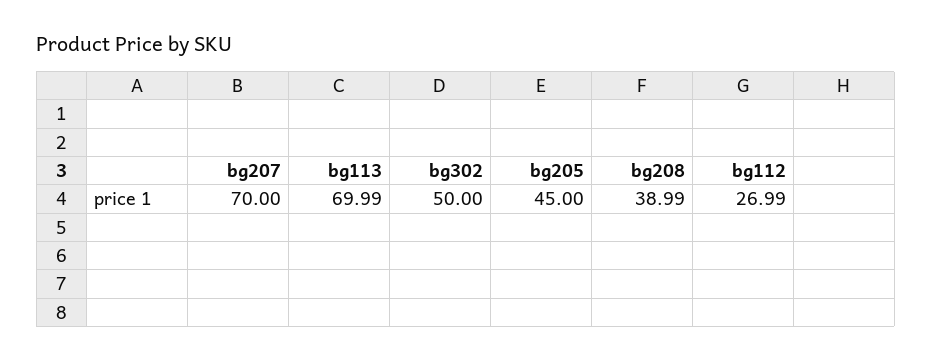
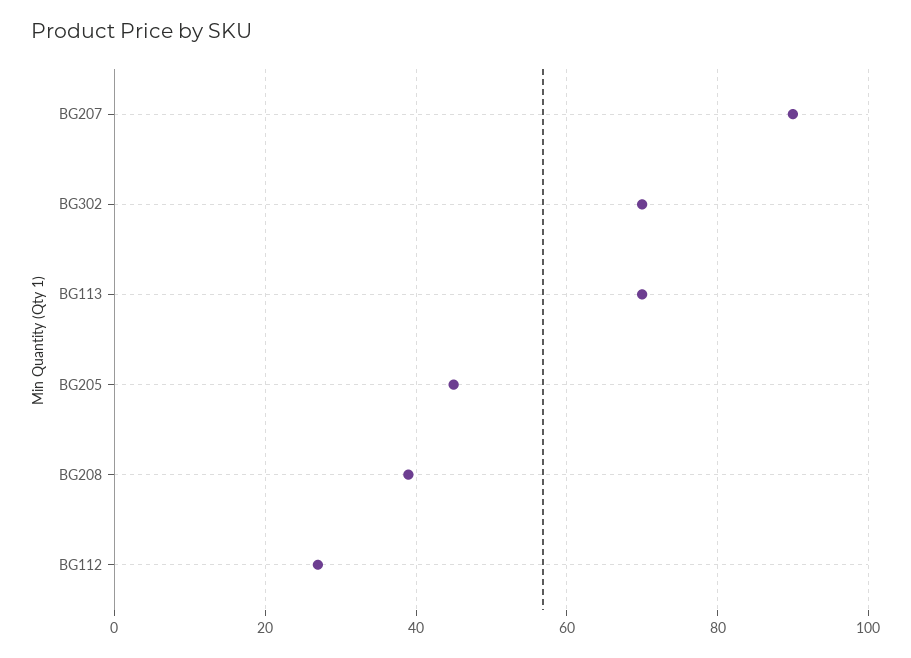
  {
-   "bg207": 70,
+   "bg207": 90,
    "bg113": 69.99,
-   "bg302": 50,
+   "bg302": 70,
    "bg205": 45,
    "bg208": 38.99,
    "bg112": 26.99
  }

